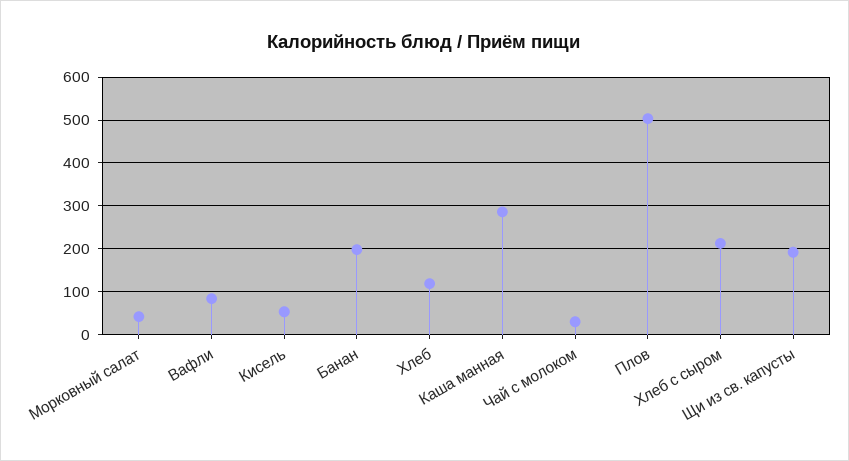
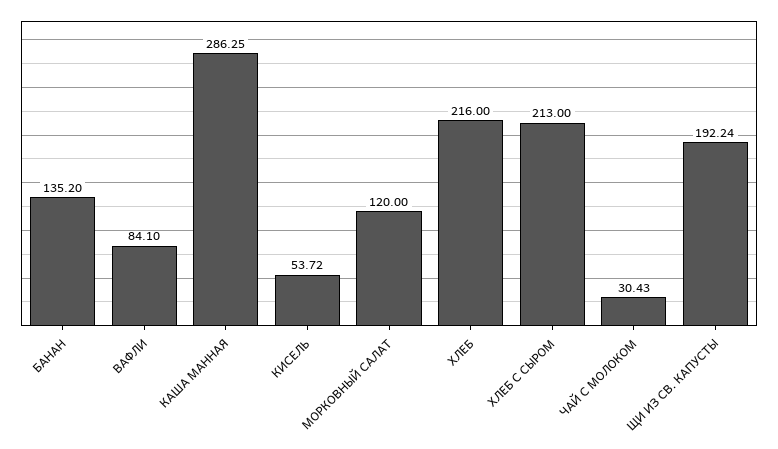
  {
-   "Морковный салат": 40,
+   "Морковный салат": 120,
    "Вафли": 84.1,
    "Кисель": 53.72,
-   "Банан": 200,
+   "Банан": 135.2,
-   "Хлеб": 120,
+   "Хлеб": 216,
    "Каша манная": 286.25,
    "Чай с молоком": 30.43,
-   "Плов": 500,
    "Хлеб с сыром": 213,
    "Щи из св. капусты": 192.24
  }

